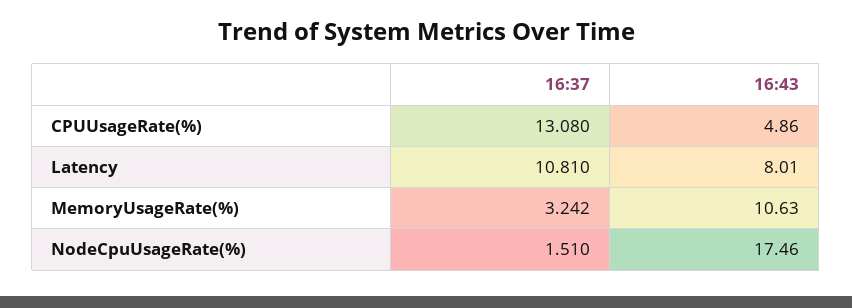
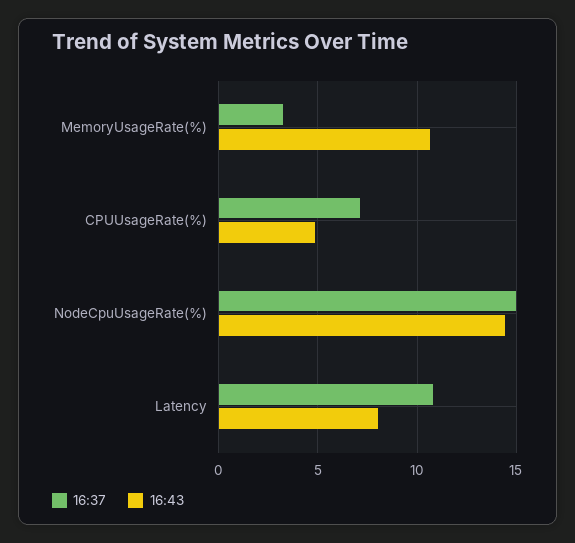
  {
    "16:37": {
-     "CPUUsageRate(%)": 13.08,
+     "CPUUsageRate(%)": 7,
      "Latency": 10.81,
      "MemoryUsageRate(%)": 3.242,
-     "NodeCpuUsageRate(%)": 1.51
+     "NodeCpuUsageRate(%)": 15
    },
    "16:43": {
      "CPUUsageRate(%)": 4.86,
      "Latency": 8.01,
      "MemoryUsageRate(%)": 10.63,
-     "NodeCpuUsageRate(%)": 17.46
+     "NodeCpuUsageRate(%)": 14.5
    }
  }

